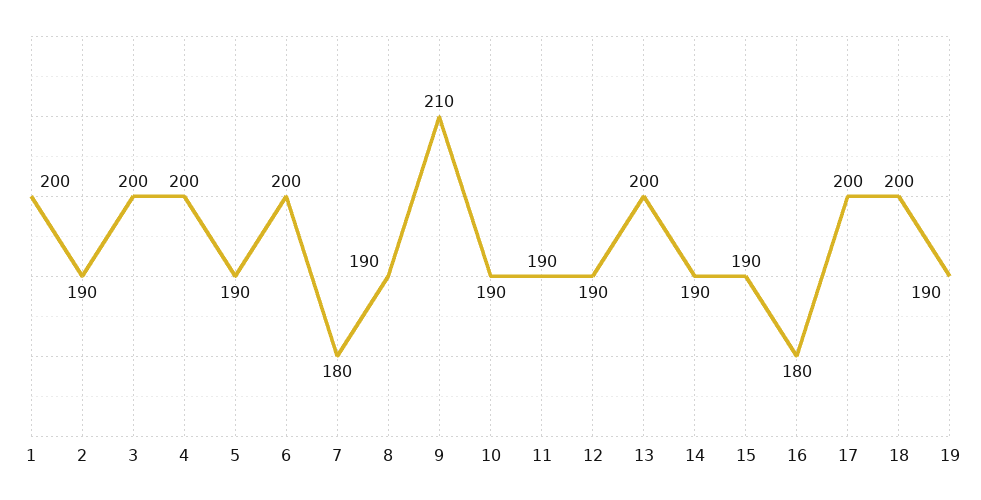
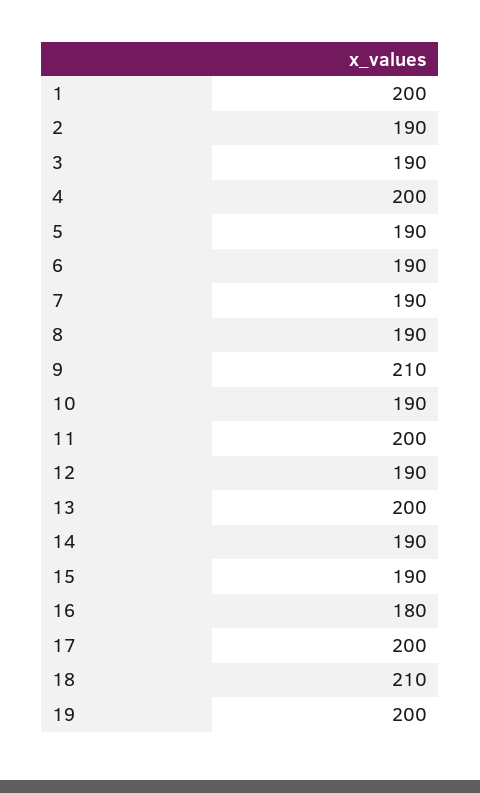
  {
    "1": 200,
    "2": 190,
-   "3": 200,
+   "3": 190,
    "4": 200,
    "5": 190,
-   "6": 200,
+   "6": 190,
-   "7": 180,
+   "7": 190,
    "8": 190,
    "9": 210,
    "10": 190,
-   "11": 190,
+   "11": 200,
    "12": 190,
    "13": 200,
    "14": 190,
    "15": 190,
    "16": 180,
    "17": 200,
-   "18": 200,
+   "18": 210,
-   "19": 190
+   "19": 200
  }

